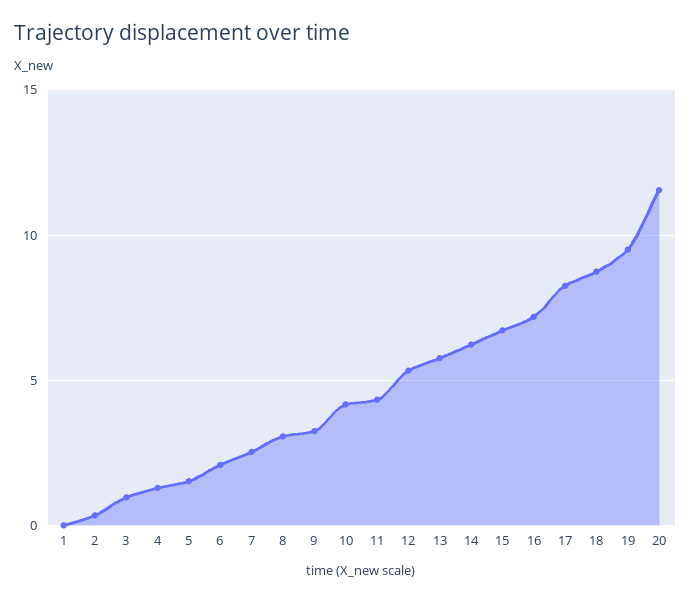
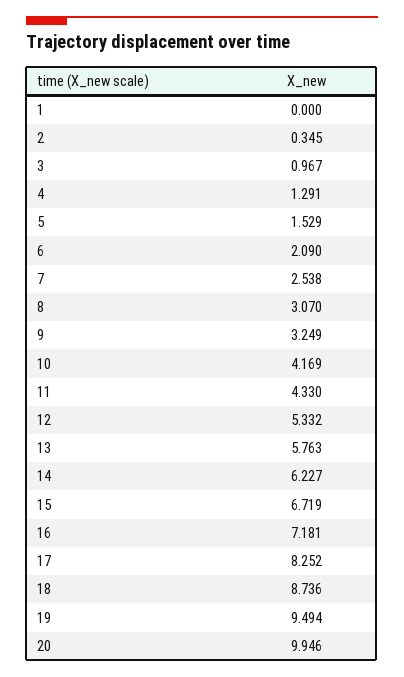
  {
    "1": 0,
    "2": 0.345,
    "3": 0.967,
    "4": 1.291,
    "5": 1.529,
    "6": 2.09,
    "7": 2.538,
    "8": 3.07,
    "9": 3.249,
    "10": 4.169,
    "11": 4.33,
    "12": 5.332,
    "13": 5.763,
    "14": 6.227,
    "15": 6.719,
    "16": 7.181,
    "17": 8.252,
    "18": 8.736,
    "19": 9.494,
-   "20": 11.5
+   "20": 9.946
  }

